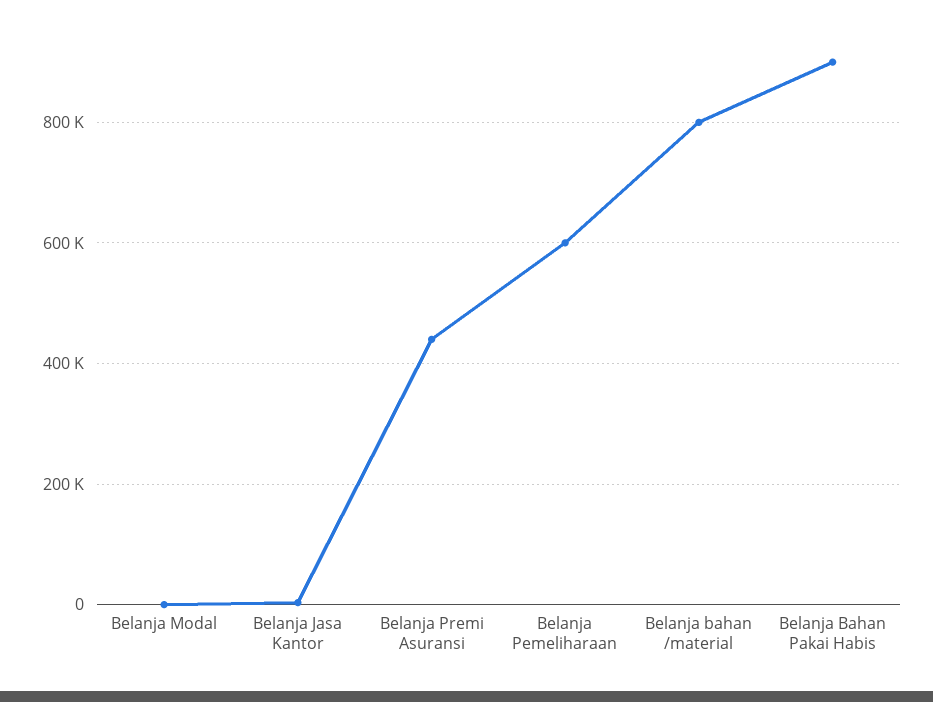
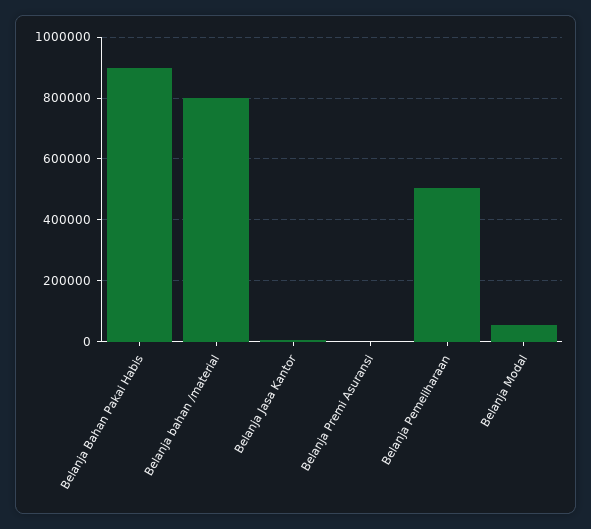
  {
-   "Belanja Modal": 0,
+   "Belanja Modal": 60000,
    "Belanja Jasa Kantor": 0,
-   "Belanja Premi Asuransi": 440000,
+   "Belanja Premi Asuransi": 0,
-   "Belanja Pemeliharaan": 600000,
+   "Belanja Pemeliharaan": 500000,
    "Belanja bahan /material": 800000,
    "Belanja Bahan Pakai Habis": 900000
  }

